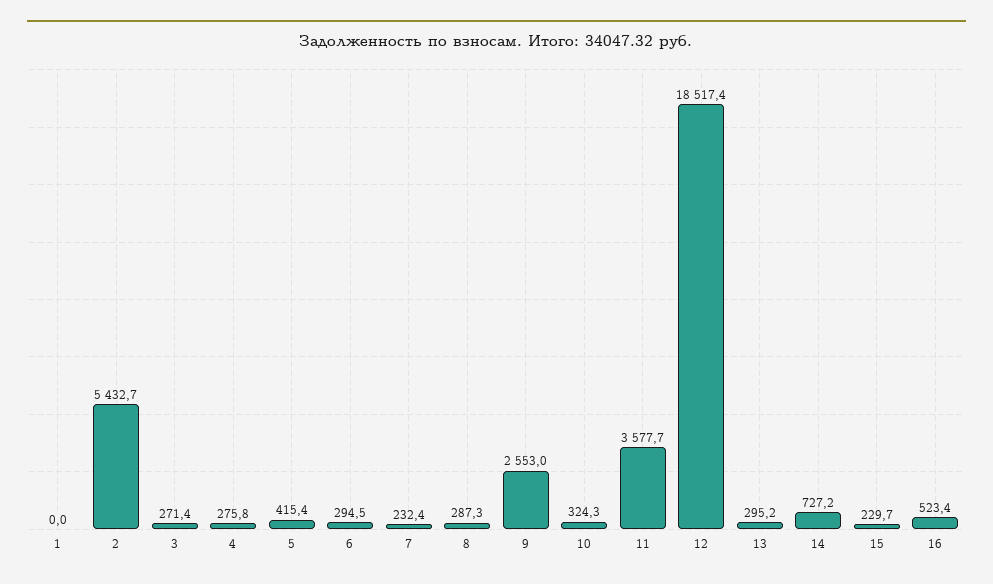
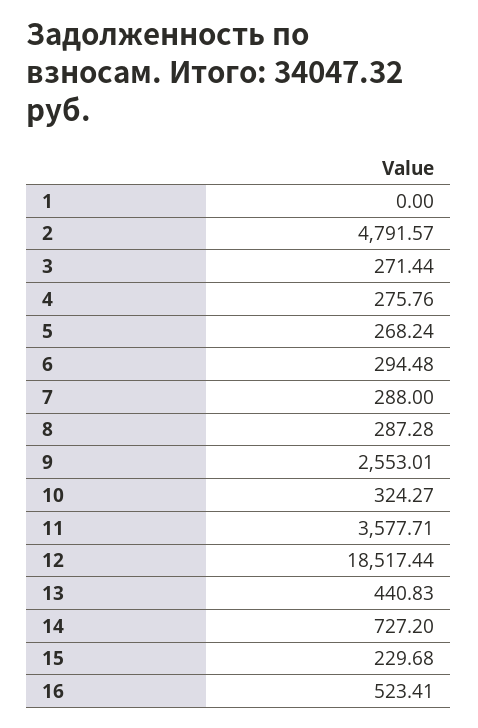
  {
    "1": 0,
-   "2": 5432.7,
+   "2": 4791.57,
    "3": 271.44,
    "4": 275.76,
-   "5": 415.4,
+   "5": 268.24,
    "6": 294.48,
-   "7": 232.4,
+   "7": 288,
    "8": 287.28,
    "9": 2553.01,
    "10": 324.27,
    "11": 3577.71,
    "12": 18517.44,
-   "13": 295.2,
+   "13": 440.83,
    "14": 727.2,
    "15": 229.68,
    "16": 523.41
  }

